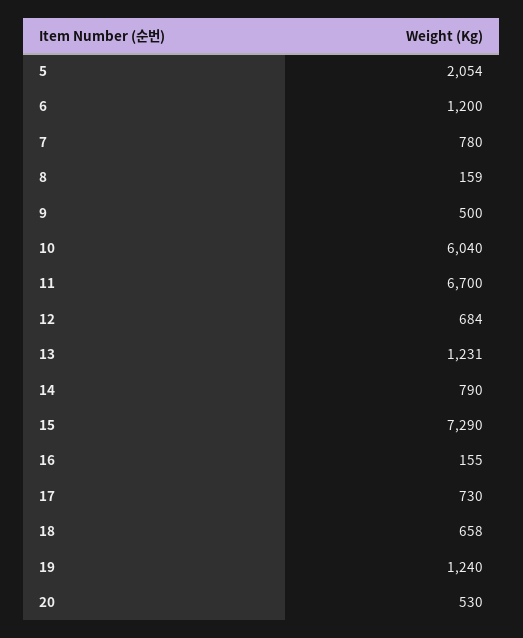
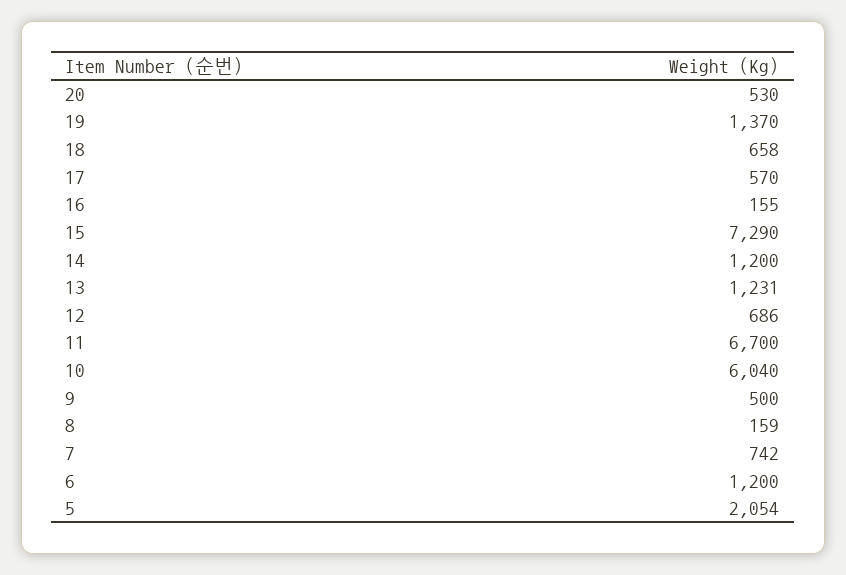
  {
    "5": 2054,
    "6": 1200,
-   "7": 780,
+   "7": 742,
    "8": 159,
    "9": 500,
    "10": 6040,
    "11": 6700,
-   "12": 684,
+   "12": 686,
    "13": 1231,
-   "14": 790,
+   "14": 1200,
    "15": 7290,
    "16": 155,
-   "17": 730,
+   "17": 570,
    "18": 658,
-   "19": 1240,
+   "19": 1370,
    "20": 530
  }

